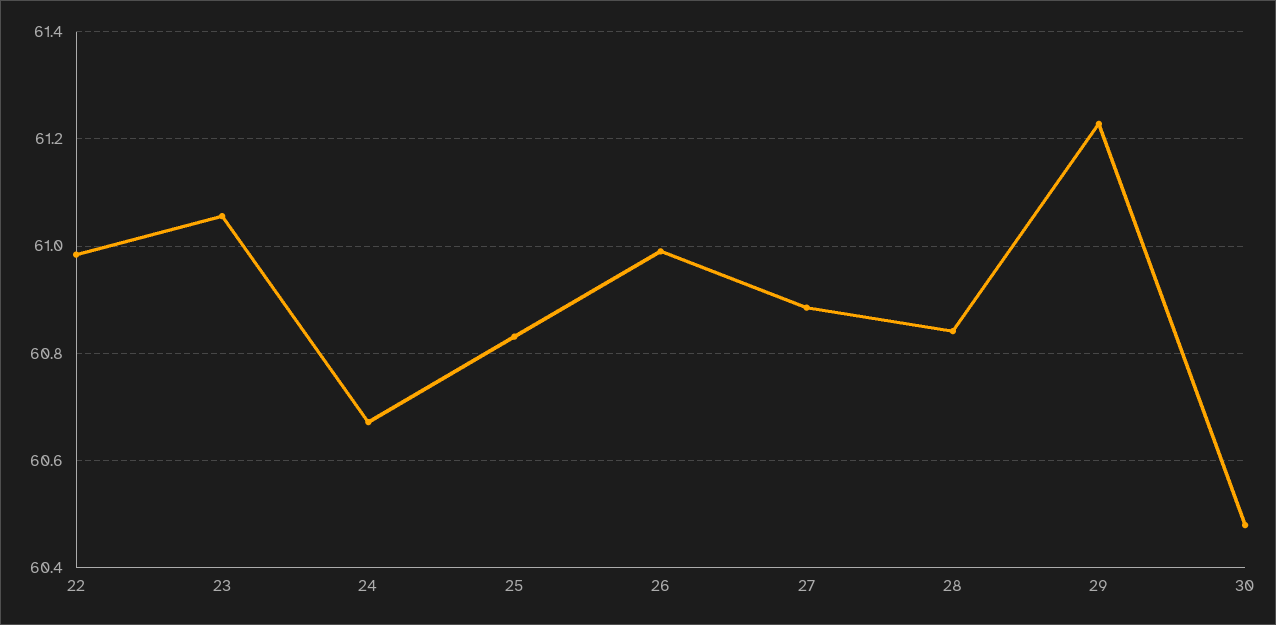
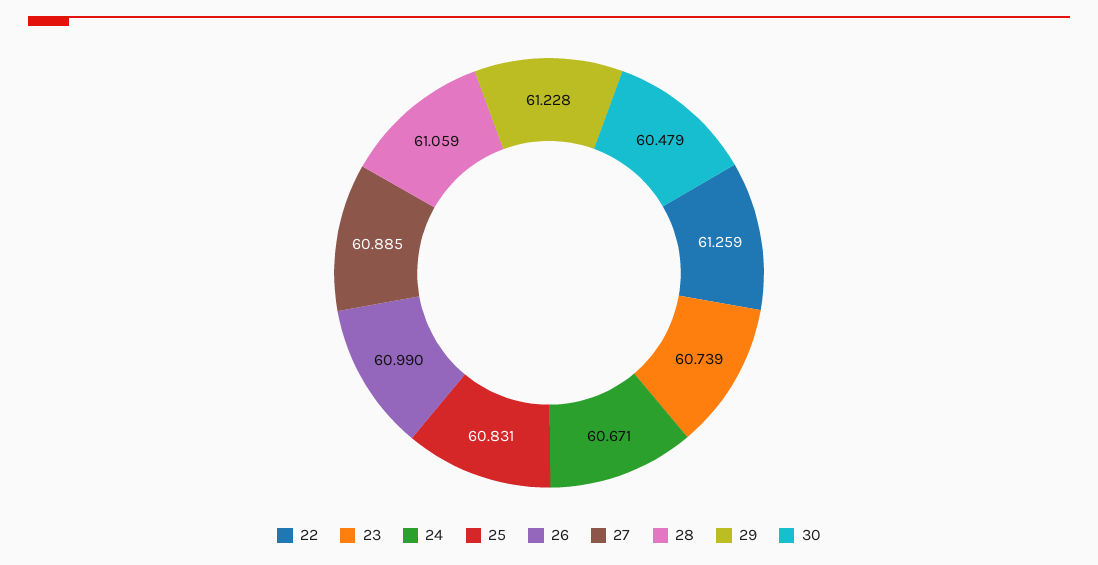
  {
-   "22": 60.98,
+   "22": 61.259,
-   "23": 61.06,
+   "23": 60.739,
    "24": 60.671,
    "25": 60.831,
    "26": 60.99,
    "27": 60.885,
-   "28": 60.84,
+   "28": 61.059,
    "29": 61.228,
    "30": 60.479
  }

